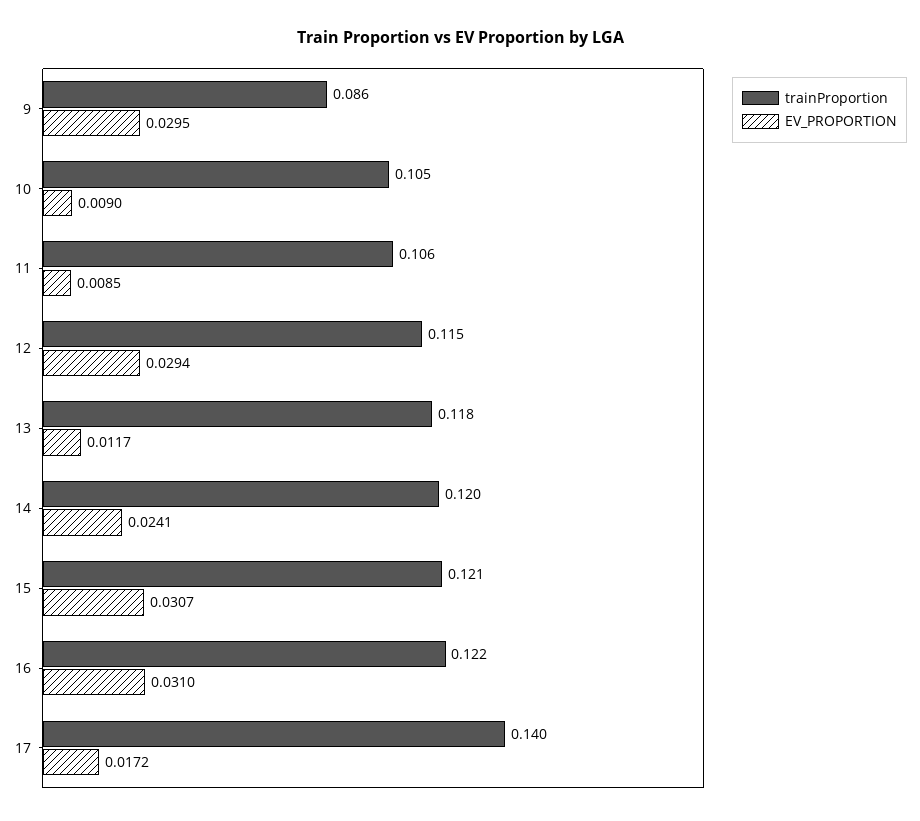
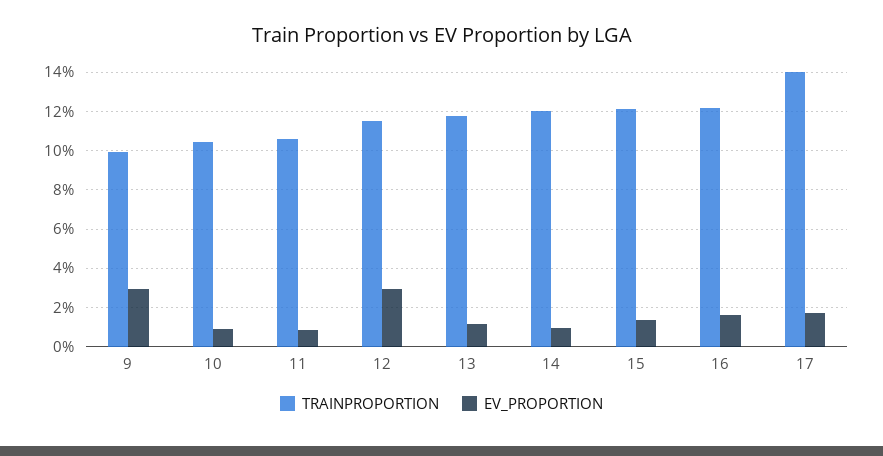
  {
    "trainProportion": {
-     "9": 0.086,
+     "9": 0.1,
      "10": 0.105,
      "11": 0.106,
      "12": 0.115,
      "13": 0.118,
      "14": 0.12,
      "15": 0.121,
      "16": 0.122,
      "17": 0.14
    },
    "EV_PROPORTION": {
      "9": 0.0295,
      "10": 0.009,
      "11": 0.0085,
      "12": 0.0294,
      "13": 0.0117,
-     "14": 0.0241,
+     "14": 0.01,
-     "15": 0.0307,
+     "15": 0.015,
-     "16": 0.031,
+     "16": 0.015,
      "17": 0.0172
    }
  }

